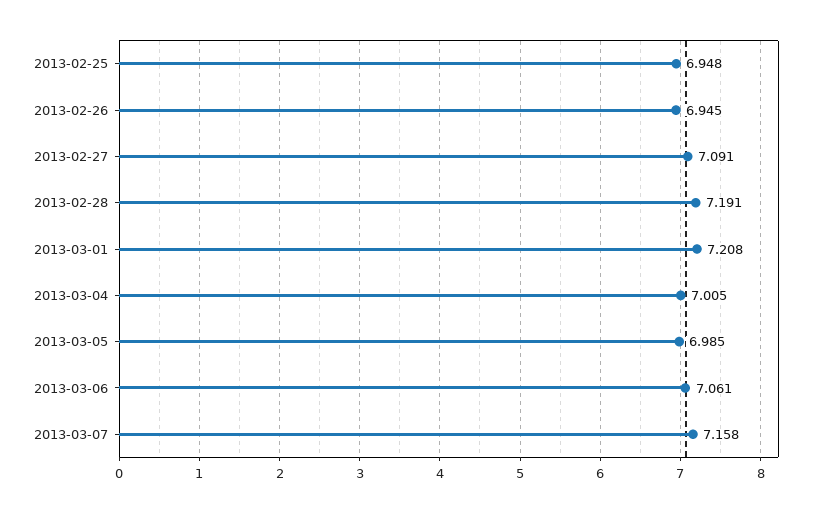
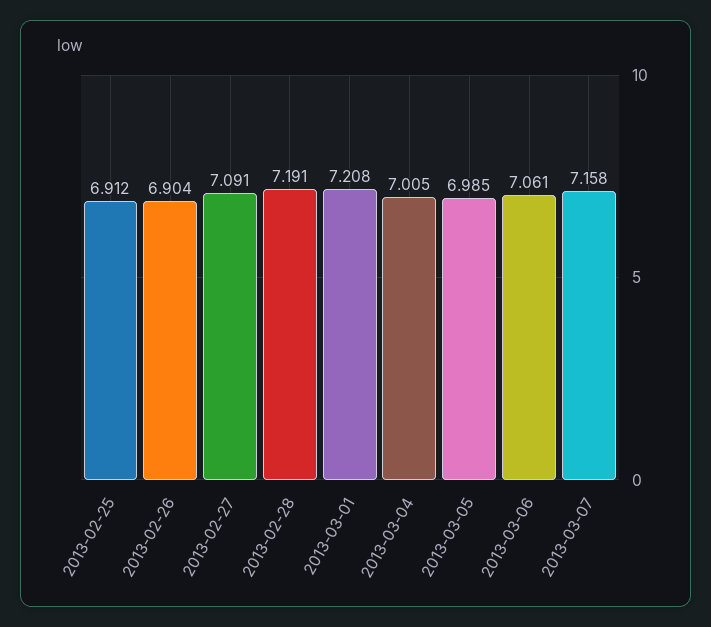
  {
-   "2013-02-25": 6.948,
+   "2013-02-25": 6.912,
-   "2013-02-26": 6.945,
+   "2013-02-26": 6.904,
    "2013-02-27": 7.091,
    "2013-02-28": 7.191,
    "2013-03-01": 7.208,
    "2013-03-04": 7.005,
    "2013-03-05": 6.985,
    "2013-03-06": 7.061,
    "2013-03-07": 7.158
  }

